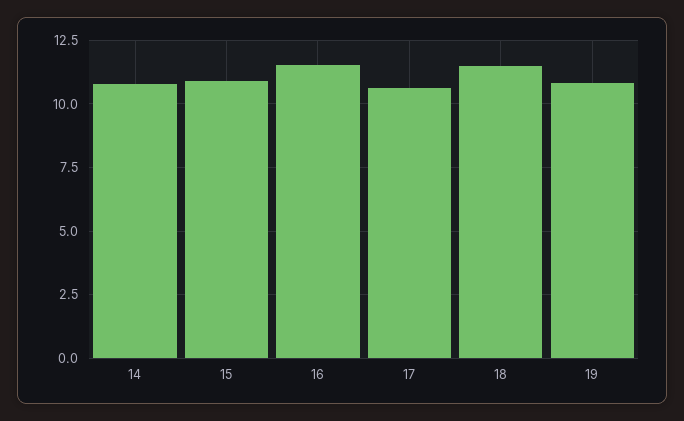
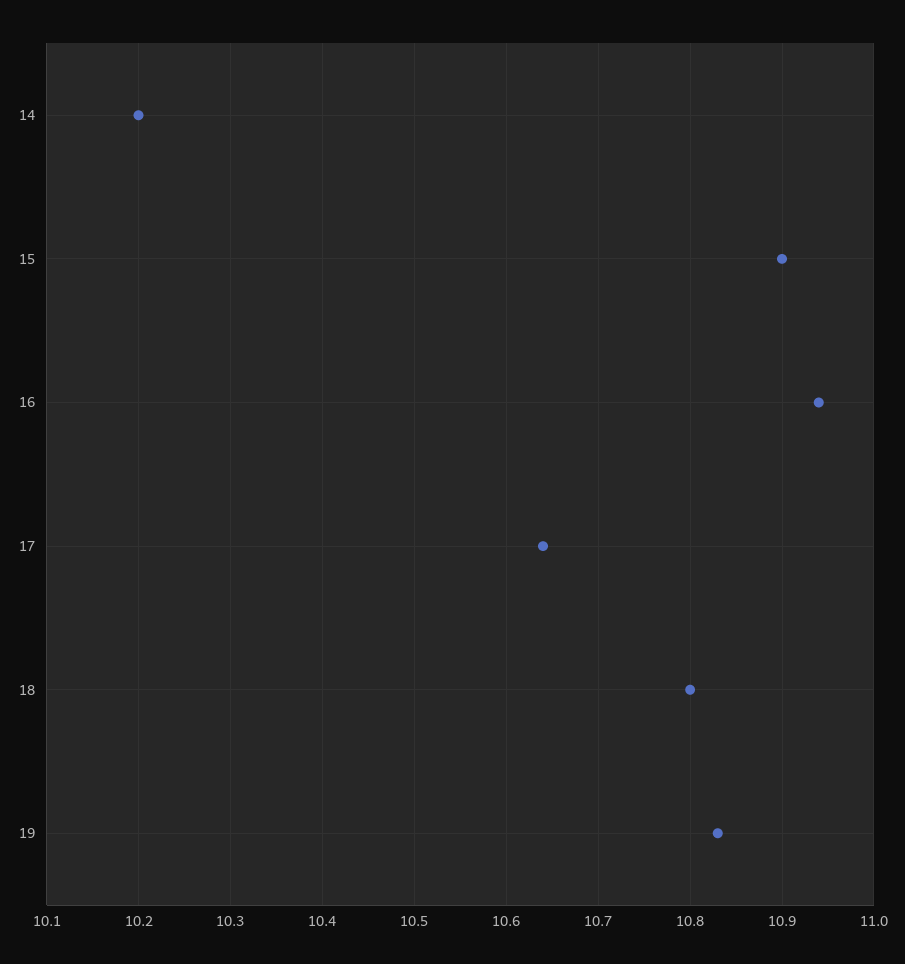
  {
-   "14": 10.75,
+   "14": 10.2,
    "15": 10.9,
-   "16": 11.5,
+   "16": 10.94,
    "17": 10.64,
-   "18": 11.5,
+   "18": 10.8,
    "19": 10.83
  }

